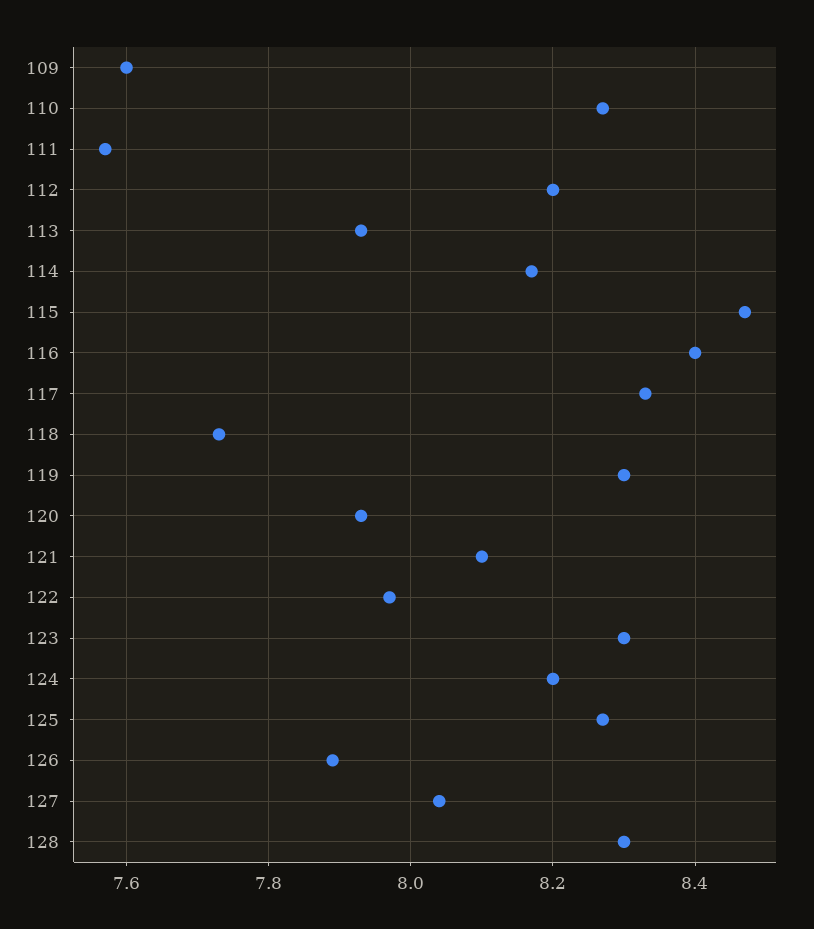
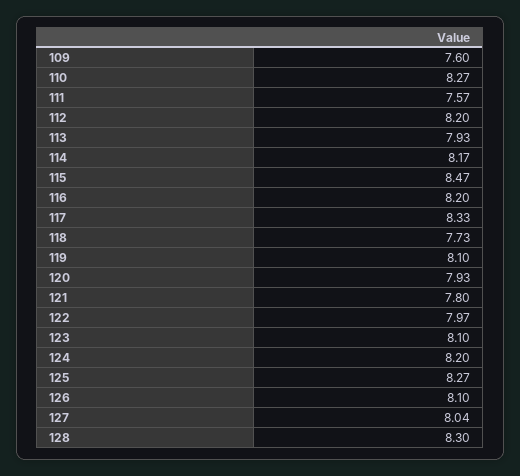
  {
    "109": 7.6,
    "110": 8.27,
    "111": 7.57,
    "112": 8.2,
    "113": 7.93,
    "114": 8.17,
    "115": 8.47,
-   "116": 8.4,
+   "116": 8.2,
    "117": 8.33,
    "118": 7.73,
-   "119": 8.3,
+   "119": 8.1,
    "120": 7.93,
-   "121": 8.1,
+   "121": 7.8,
    "122": 7.97,
-   "123": 8.3,
+   "123": 8.1,
    "124": 8.2,
    "125": 8.27,
-   "126": 7.9,
+   "126": 8.1,
    "127": 8.04,
    "128": 8.3
  }

